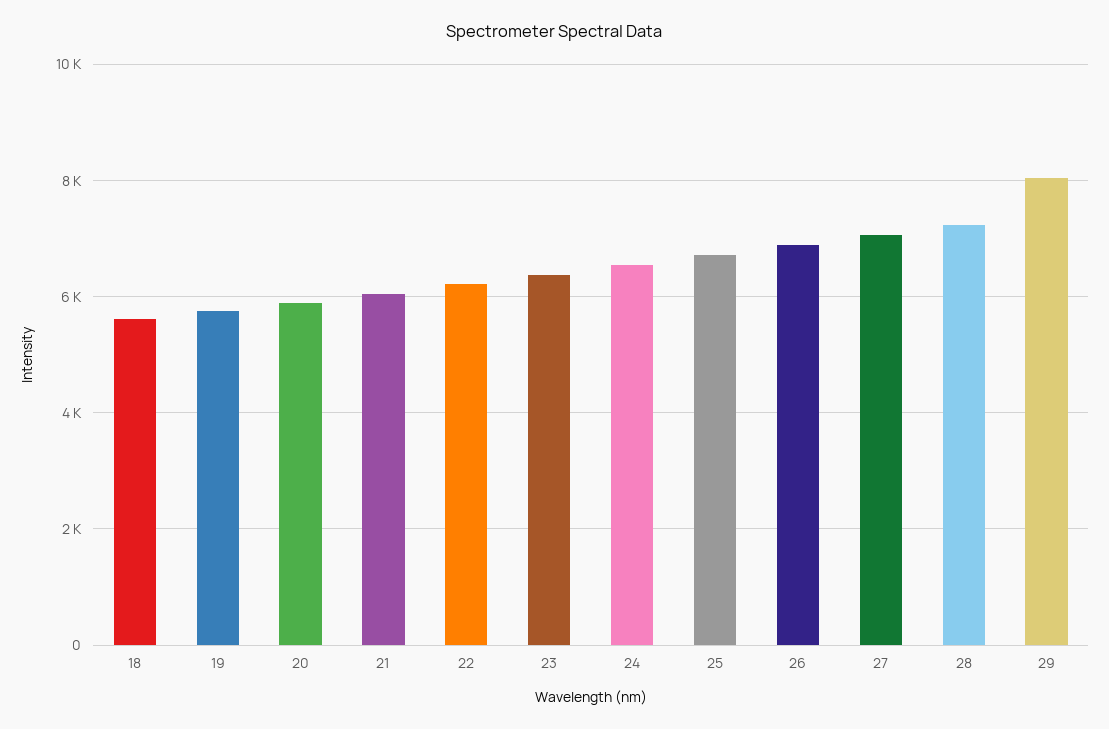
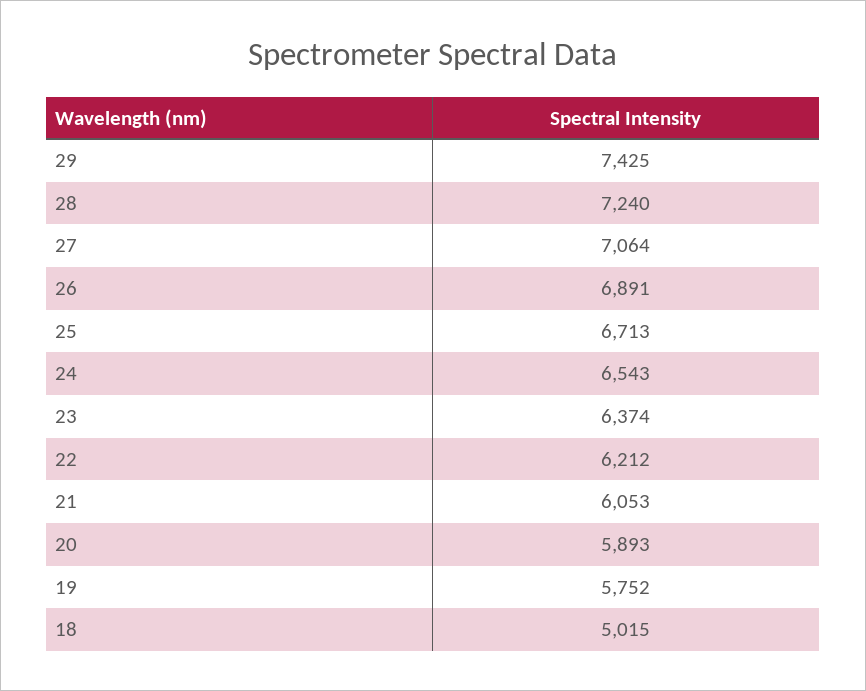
  {
-   "18": 5600,
+   "18": 5015,
    "19": 5752,
    "20": 5893,
    "21": 6053,
    "22": 6212,
    "23": 6374,
    "24": 6543,
    "25": 6713,
    "26": 6891,
    "27": 7064,
    "28": 7240,
-   "29": 8000
+   "29": 7425
  }

